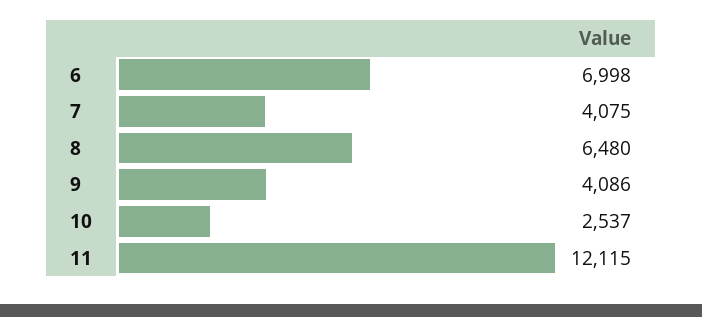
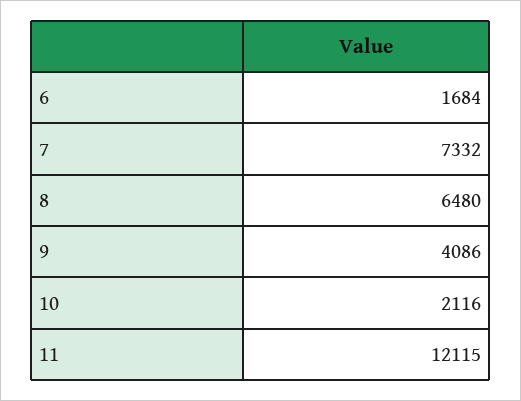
  {
-   "6": 6998,
+   "6": 1684,
-   "7": 4075,
+   "7": 7332,
    "8": 6480,
    "9": 4086,
-   "10": 2537,
+   "10": 2116,
    "11": 12115
  }

